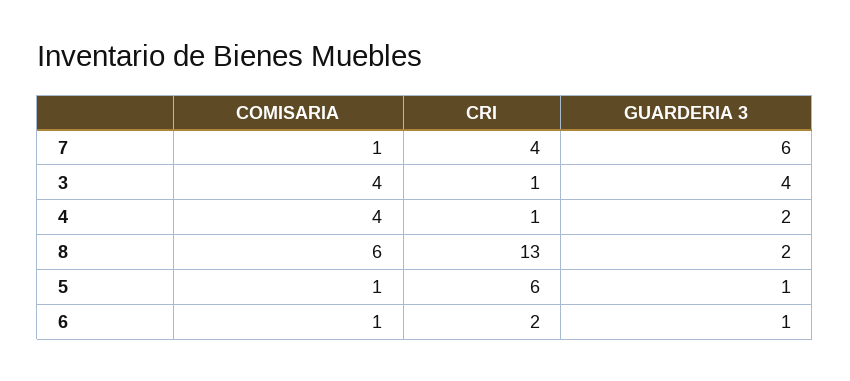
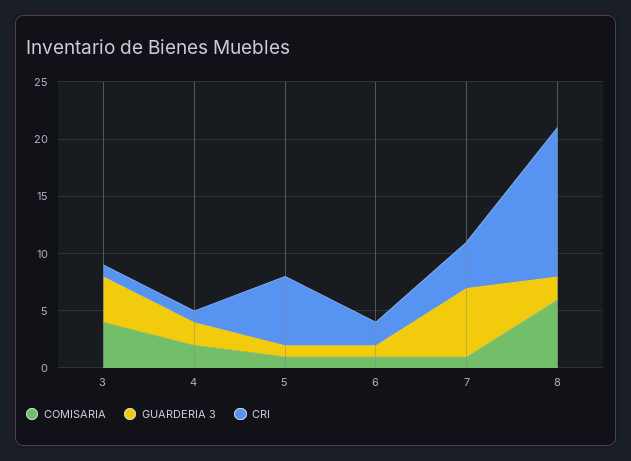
  {
    "COMISARIA": {
      "7": 1,
      "3": 4,
-     "4": 4,
+     "4": 2,
      "8": 6,
      "5": 1,
      "6": 1
    },
    "CRI": {
      "7": 4,
      "3": 1,
      "4": 1,
      "8": 13,
      "5": 6,
      "6": 2
    },
    "GUARDERIA 3": {
      "7": 6,
      "3": 4,
      "4": 2,
      "8": 2,
      "5": 1,
      "6": 1
    }
  }

